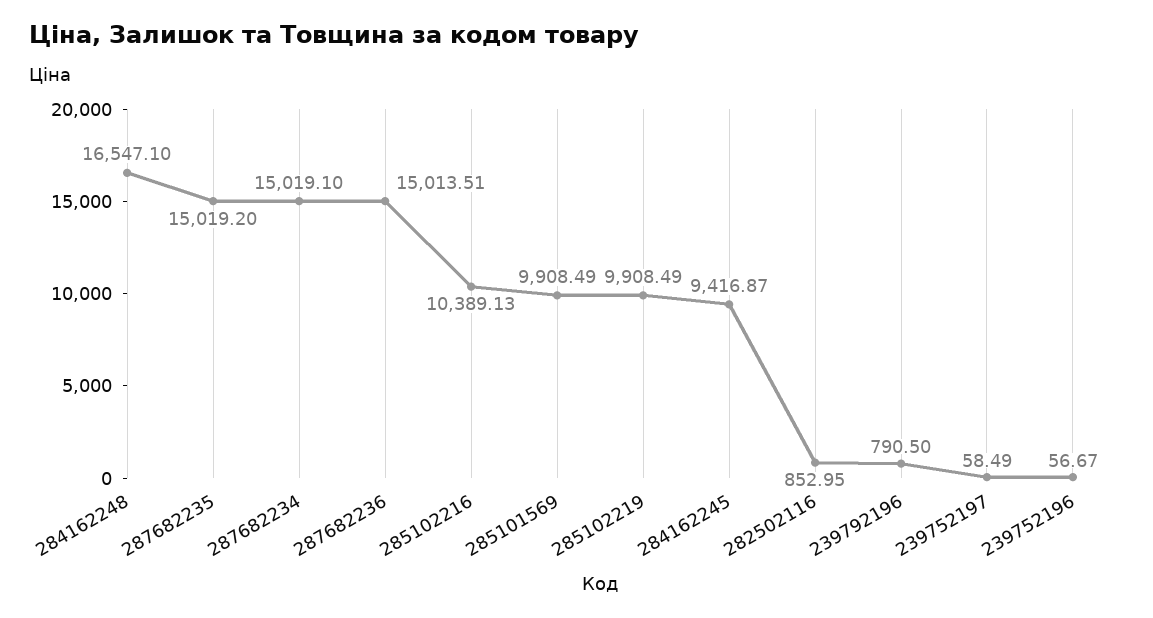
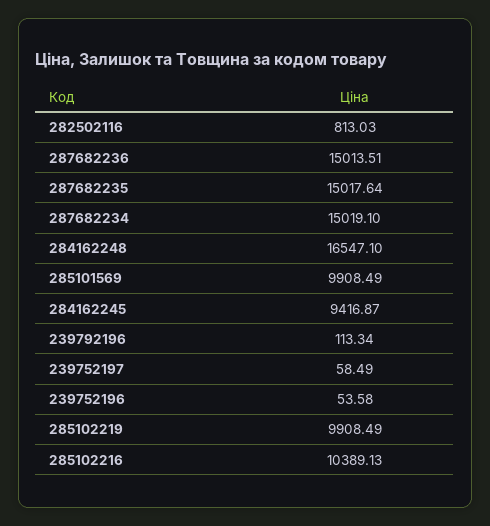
  {
    "284162248": 16547.1,
-   "287682235": 15019.2,
+   "287682235": 15017.64,
    "287682234": 15019.1,
    "287682236": 15013.51,
    "285102216": 10389.13,
    "285101569": 9908.49,
    "285102219": 9908.49,
    "284162245": 9416.87,
-   "282502116": 852.95,
+   "282502116": 813.03,
-   "239792196": 790.5,
+   "239792196": 113.34,
    "239752197": 58.49,
-   "239752196": 56.67
+   "239752196": 53.58
  }

